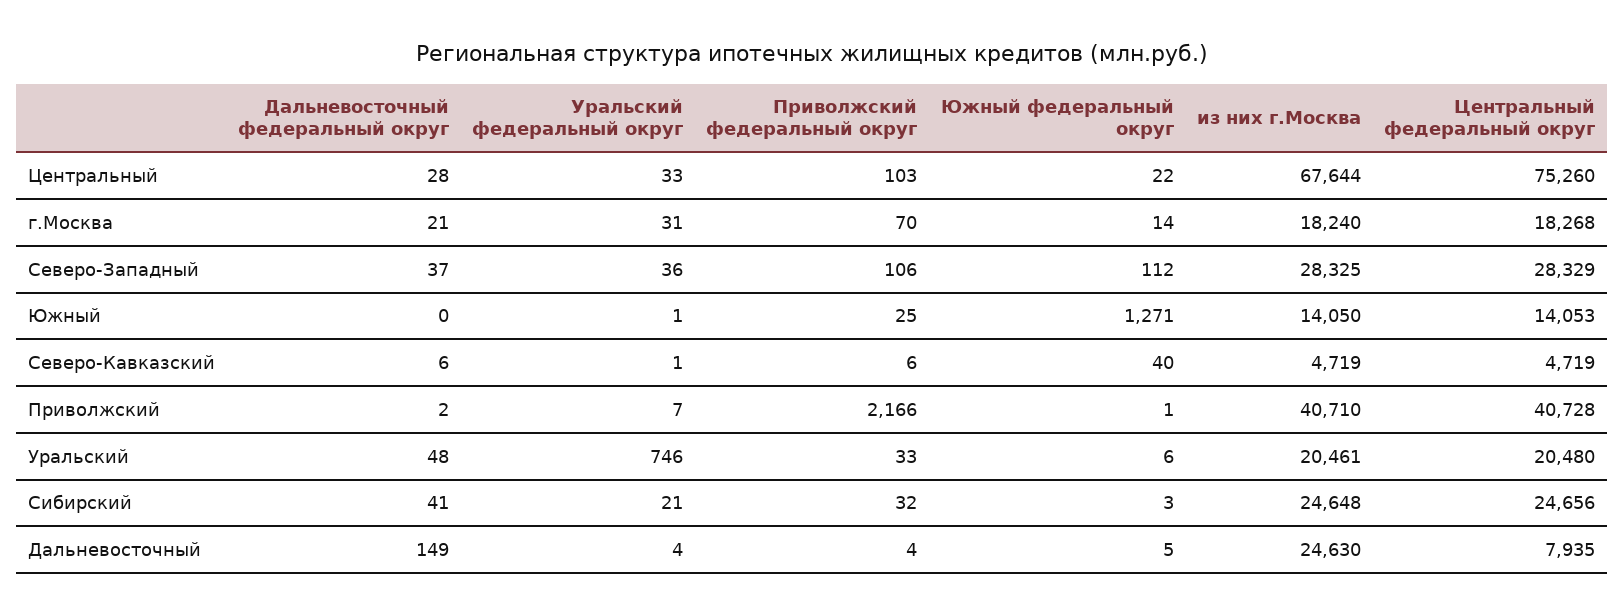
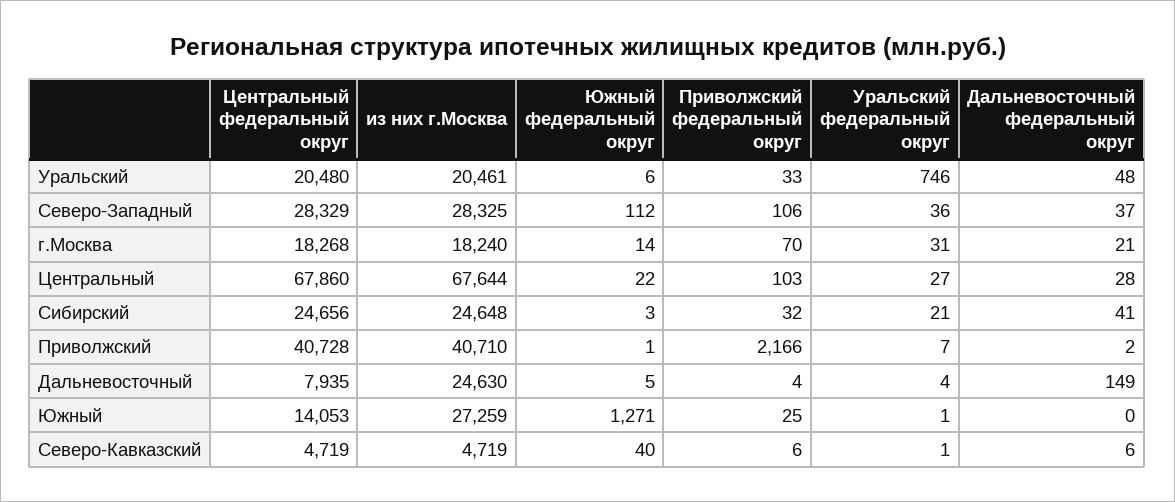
  {
    "Дальневосточный федеральный округ": {
      "Центральный": 28,
      "г.Москва": 21,
      "Северо-Западный": 37,
      "Южный": 0,
      "Северо-Кавказский": 6,
      "Приволжский": 2,
      "Уральский": 48,
      "Сибирский": 41,
      "Дальневосточный": 149
    },
    "Уральский федеральный округ": {
-     "Центральный": 33,
+     "Центральный": 27,
      "г.Москва": 31,
      "Северо-Западный": 36,
      "Южный": 1,
      "Северо-Кавказский": 1,
      "Приволжский": 7,
      "Уральский": 746,
      "Сибирский": 21,
      "Дальневосточный": 4
    },
    "Приволжский федеральный округ": {
      "Центральный": 103,
      "г.Москва": 70,
      "Северо-Западный": 106,
      "Южный": 25,
      "Северо-Кавказский": 6,
      "Приволжский": 2166,
      "Уральский": 33,
      "Сибирский": 32,
      "Дальневосточный": 4
    },
    "Южный федеральный округ": {
      "Центральный": 22,
      "г.Москва": 14,
      "Северо-Западный": 112,
      "Южный": 1271,
      "Северо-Кавказский": 40,
      "Приволжский": 1,
      "Уральский": 6,
      "Сибирский": 3,
      "Дальневосточный": 5
    },
    "из них г.Москва": {
      "Центральный": 67644,
      "г.Москва": 18240,
      "Северо-Западный": 28325,
-     "Южный": 14050,
+     "Южный": 27259,
      "Северо-Кавказский": 4719,
      "Приволжский": 40710,
      "Уральский": 20461,
      "Сибирский": 24648,
      "Дальневосточный": 24630
    },
    "Центральный федеральный округ": {
-     "Центральный": 75260,
+     "Центральный": 67860,
      "г.Москва": 18268,
      "Северо-Западный": 28329,
      "Южный": 14053,
      "Северо-Кавказский": 4719,
      "Приволжский": 40728,
      "Уральский": 20480,
      "Сибирский": 24656,
      "Дальневосточный": 7935
    }
  }

